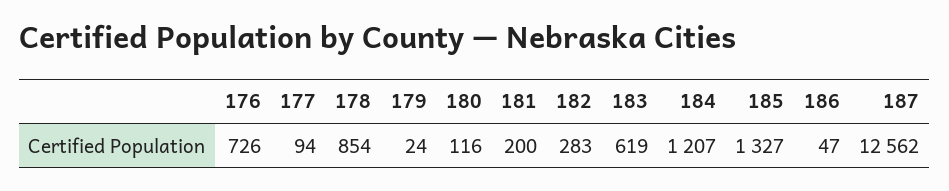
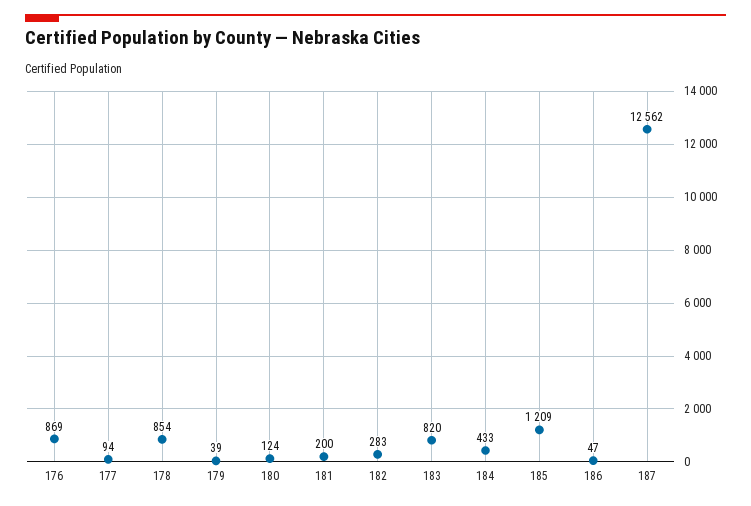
  {
-   "176": 726,
+   "176": 869,
    "177": 94,
    "178": 854,
-   "179": 24,
+   "179": 39,
-   "180": 116,
+   "180": 124,
    "181": 200,
    "182": 283,
-   "183": 619,
+   "183": 820,
-   "184": 1207,
+   "184": 433,
-   "185": 1327,
+   "185": 1209,
    "186": 47,
    "187": 12562
  }

